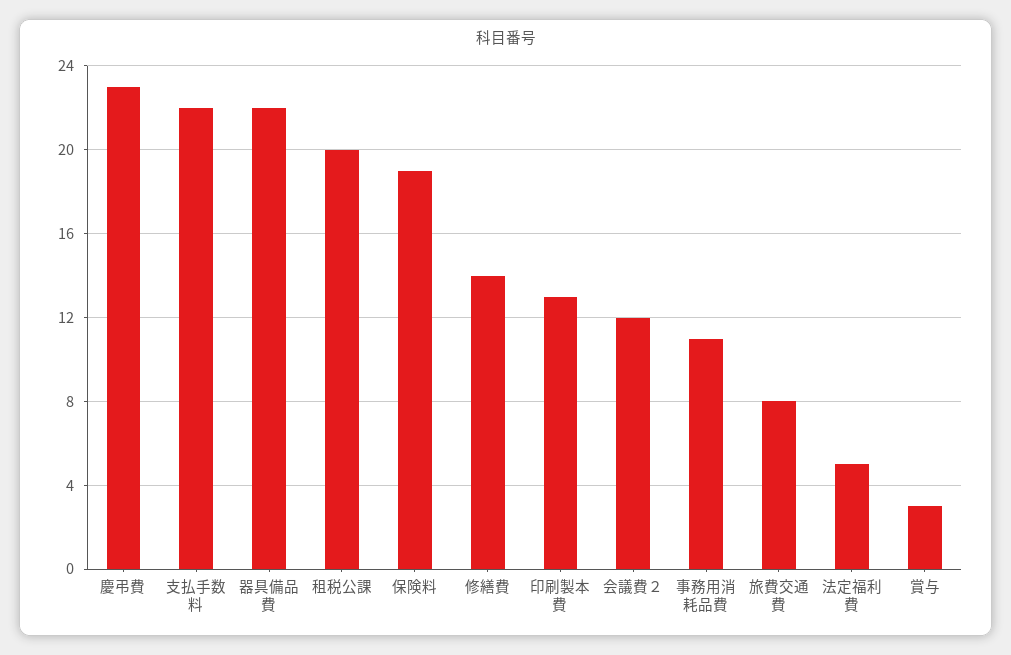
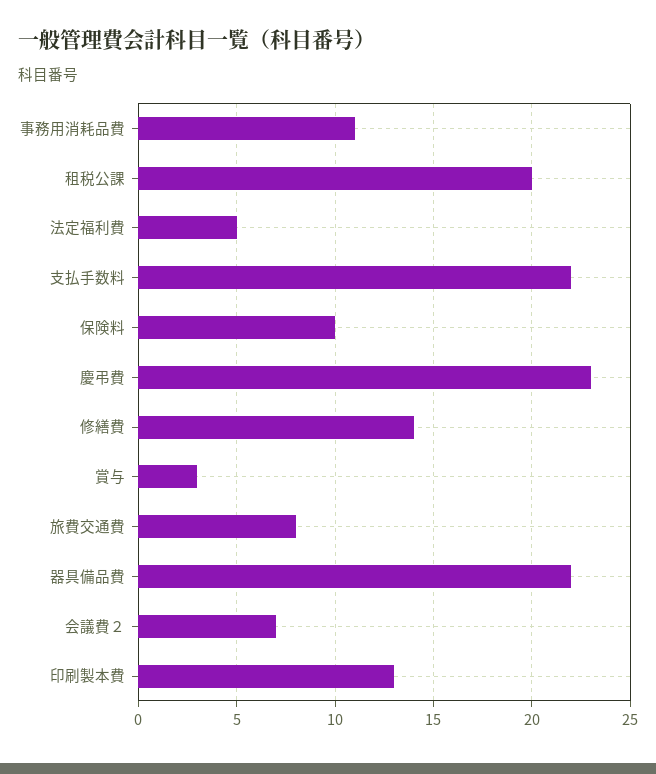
  {
    "慶弔費": 23,
    "支払手数料": 22,
    "器具備品費": 22,
    "租税公課": 20,
-   "保険料": 19,
+   "保険料": 10,
    "修繕費": 14,
    "印刷製本費": 13,
-   "会議費２": 12,
+   "会議費２": 7,
    "事務用消耗品費": 11,
    "旅費交通費": 8,
    "法定福利費": 5,
    "賞与": 3
  }

